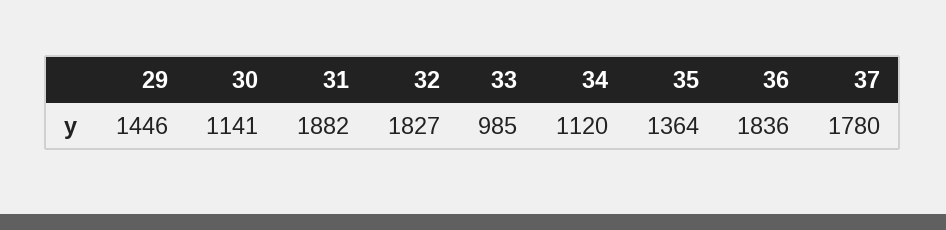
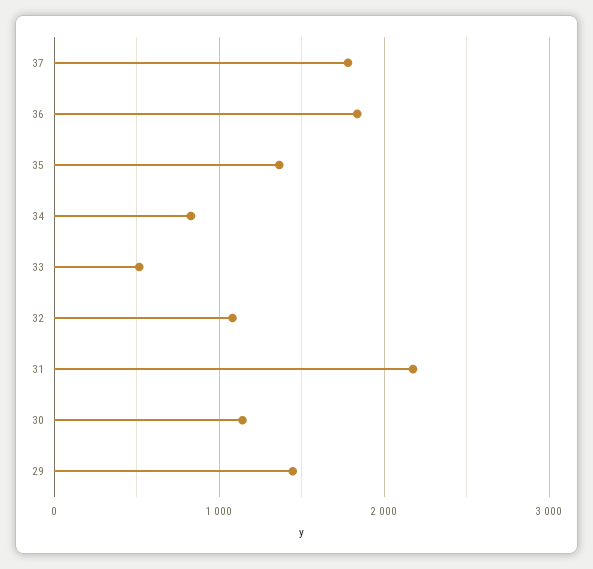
  {
    "29": 1446,
    "30": 1141,
-   "31": 1882,
+   "31": 2200,
-   "32": 1827,
+   "32": 1100,
-   "33": 985,
+   "33": 500,
-   "34": 1120,
+   "34": 800,
    "35": 1364,
    "36": 1836,
    "37": 1780
  }

